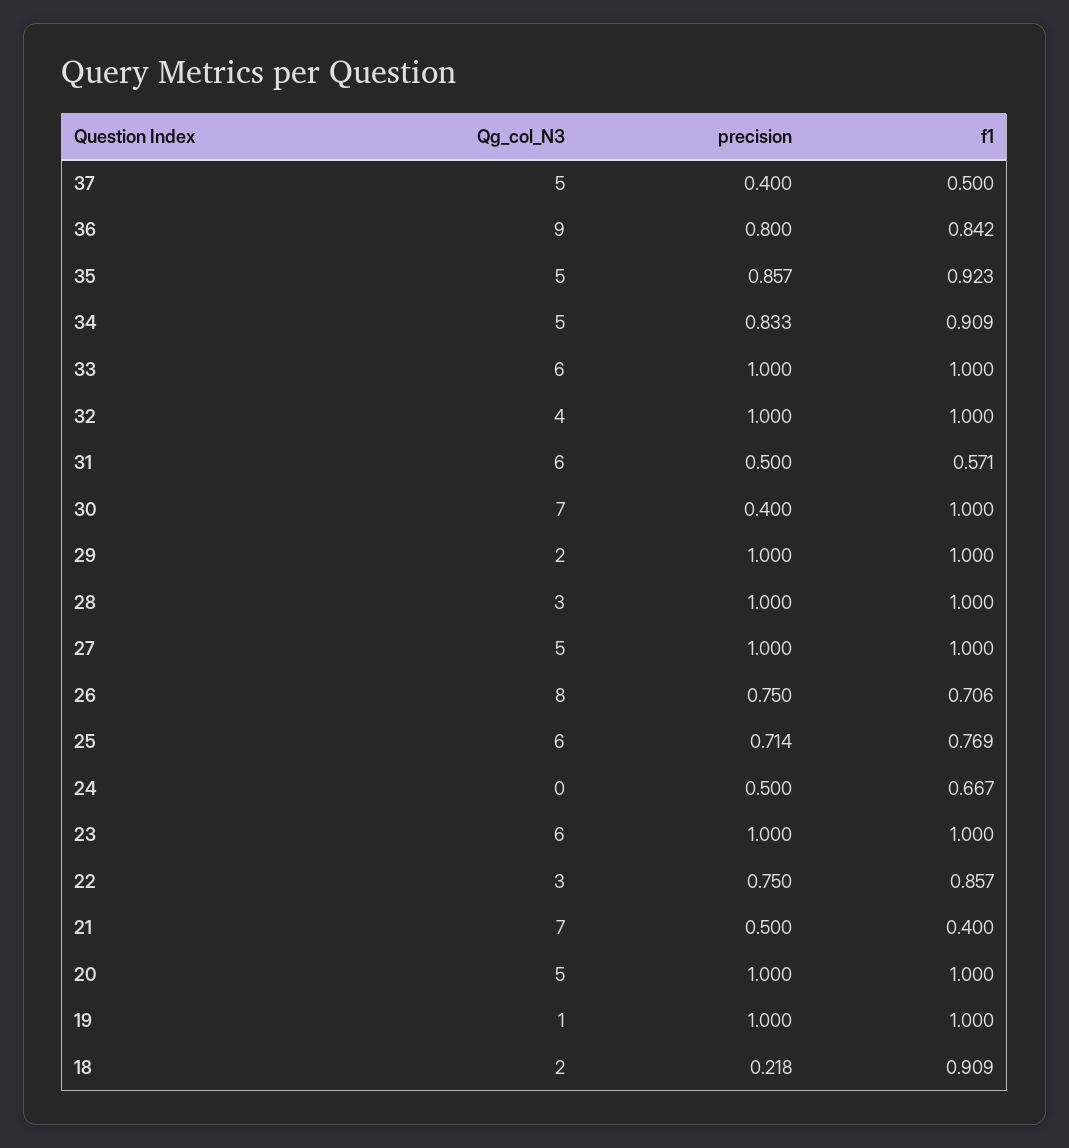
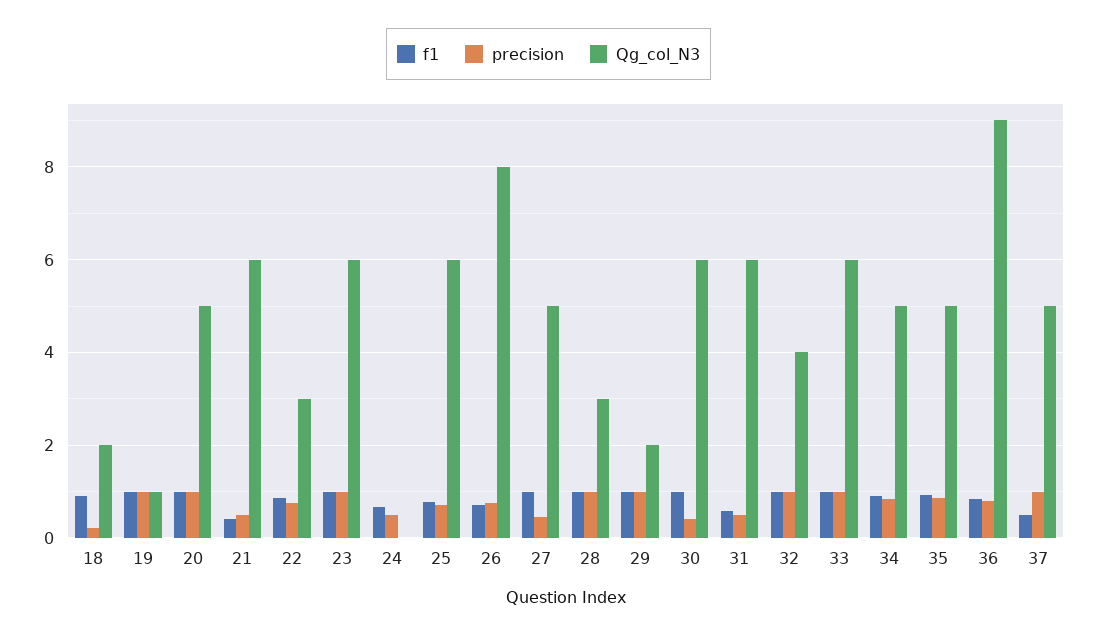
  {
    "Qg_col_N3": {
      "37": 5,
      "36": 9,
      "35": 5,
      "34": 5,
      "33": 6,
      "32": 4,
      "31": 6,
-     "30": 7,
+     "30": 6,
      "29": 2,
      "28": 3,
      "27": 5,
      "26": 8,
      "25": 6,
      "24": 0,
      "23": 6,
      "22": 3,
-     "21": 7,
+     "21": 6,
      "20": 5,
      "19": 1,
      "18": 2
    },
    "precision": {
-     "37": 0.4,
+     "37": 1,
      "36": 0.8,
      "35": 0.857,
      "34": 0.833,
      "33": 1,
      "32": 1,
      "31": 0.5,
      "30": 0.4,
      "29": 1,
      "28": 1,
-     "27": 1,
+     "27": 0.4,
      "26": 0.75,
      "25": 0.714,
      "24": 0.5,
      "23": 1,
      "22": 0.75,
      "21": 0.5,
      "20": 1,
      "19": 1,
      "18": 0.218
    },
    "f1": {
      "37": 0.5,
      "36": 0.842,
      "35": 0.923,
      "34": 0.909,
      "33": 1,
      "32": 1,
      "31": 0.571,
      "30": 1,
      "29": 1,
      "28": 1,
      "27": 1,
      "26": 0.706,
      "25": 0.769,
      "24": 0.667,
      "23": 1,
      "22": 0.857,
      "21": 0.4,
      "20": 1,
      "19": 1,
      "18": 0.909
    }
  }

